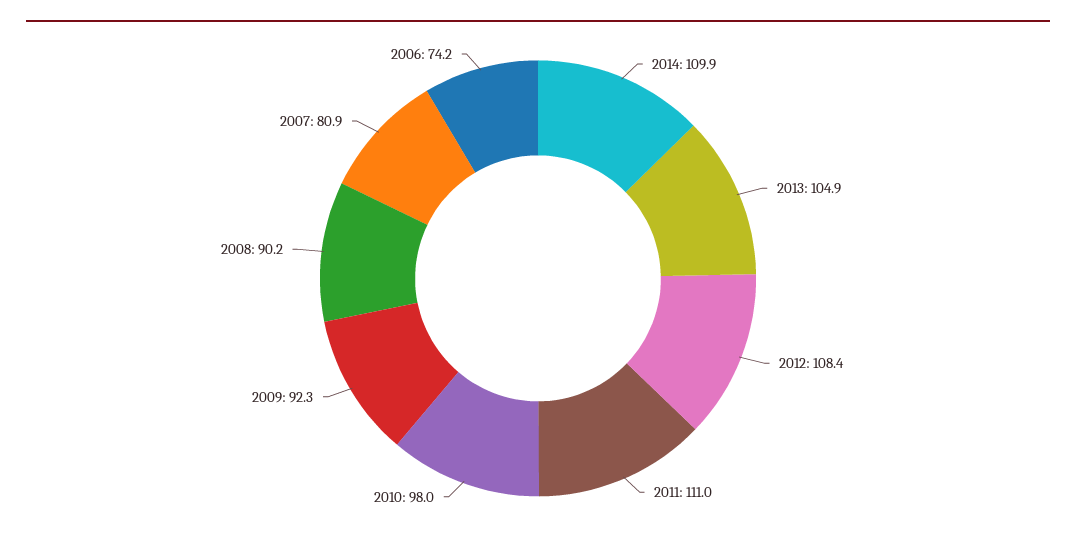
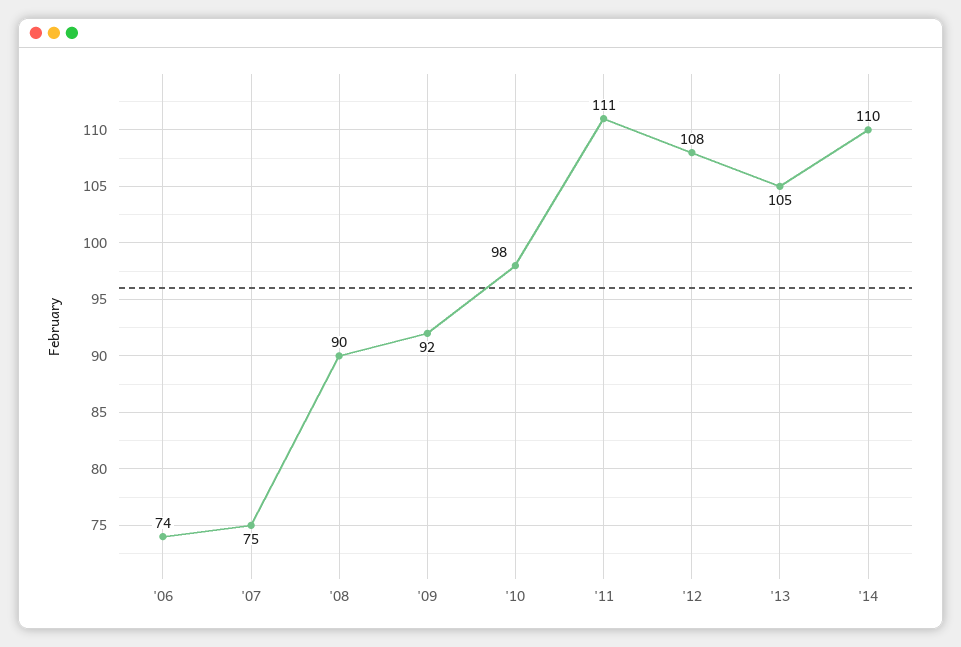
  {
    "2014": 109.9,
    "2013": 104.9,
    "2012": 108.4,
    "2011": 111,
    "2010": 98,
    "2009": 92.3,
    "2008": 90.2,
-   "2007": 80.9,
+   "2007": 75,
    "2006": 74.2
  }

